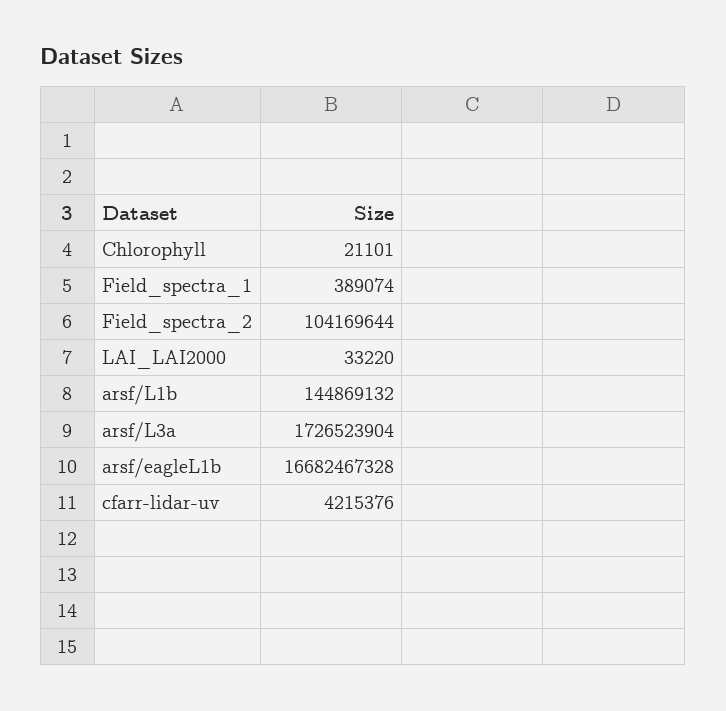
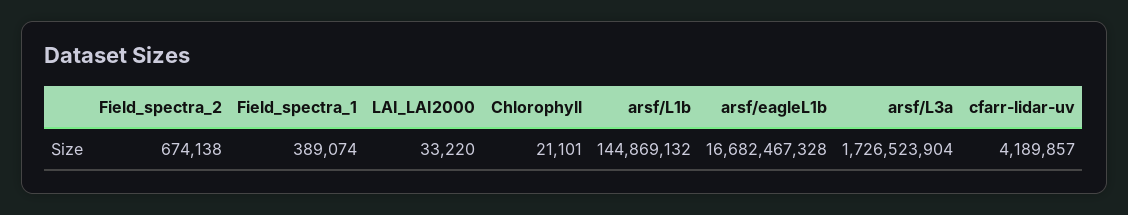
  {
    "Chlorophyll": 21101,
    "Field_spectra_1": 389074,
-   "Field_spectra_2": 104169644,
+   "Field_spectra_2": 674138,
    "LAI_LAI2000": 33220,
    "arsf/L1b": 144869132,
    "arsf/L3a": 1726523904,
    "arsf/eagleL1b": 16682467328,
-   "cfarr-lidar-uv": 4215376
+   "cfarr-lidar-uv": 4189857
  }

